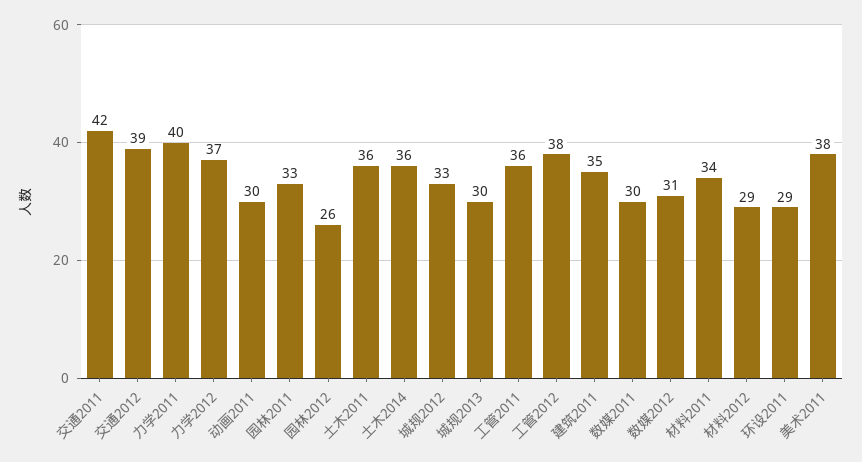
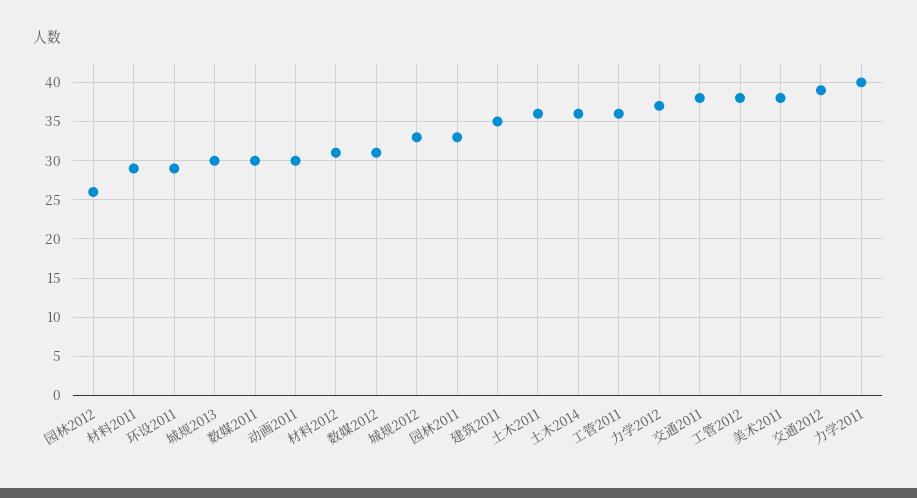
  {
-   "交通2011": 42,
+   "交通2011": 38,
    "交通2012": 39,
    "力学2011": 40,
    "力学2012": 37,
    "动画2011": 30,
    "园林2011": 33,
    "园林2012": 26,
    "土木2011": 36,
    "土木2014": 36,
    "城规2012": 33,
    "城规2013": 30,
    "工管2011": 36,
    "工管2012": 38,
    "建筑2011": 35,
    "数媒2011": 30,
    "数媒2012": 31,
-   "材料2011": 34,
+   "材料2011": 29,
-   "材料2012": 29,
+   "材料2012": 31,
    "环设2011": 29,
    "美术2011": 38
  }

